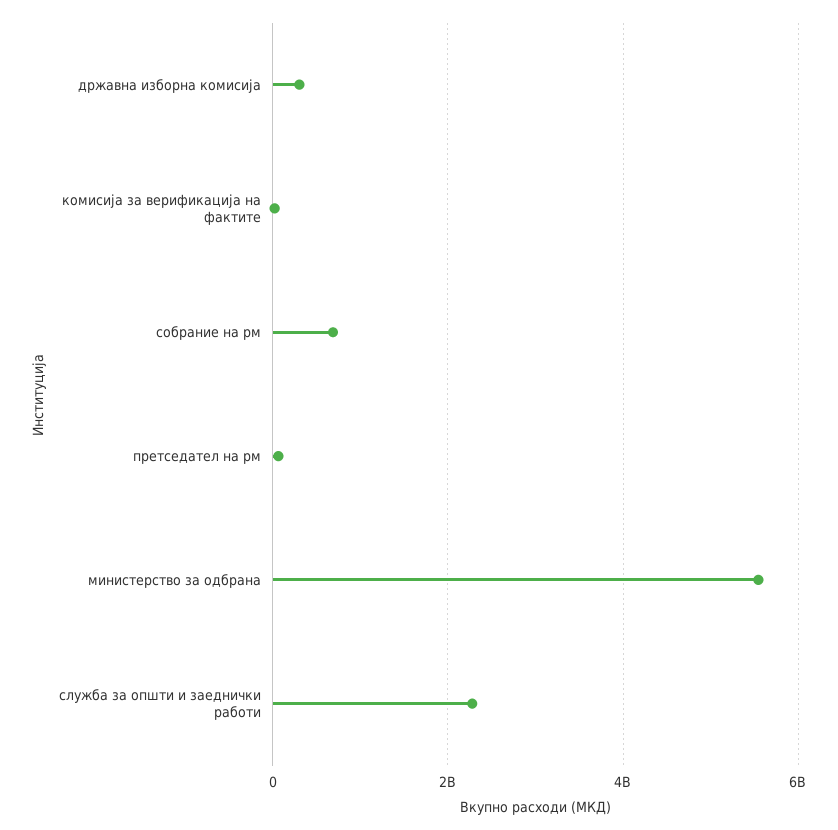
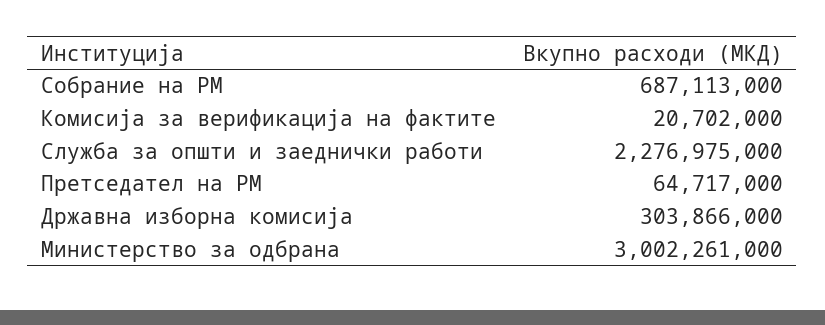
  {
    "државна изборна комисија": 303866000,
    "комисија за верификација на фактите": 20702000,
    "собрание на рм": 687113000,
    "претседател на рм": 64717000,
-   "министерство за одбрана": 5600000000,
+   "министерство за одбрана": 3002261000,
    "служба за општи и заеднички работи": 2276975000
  }

